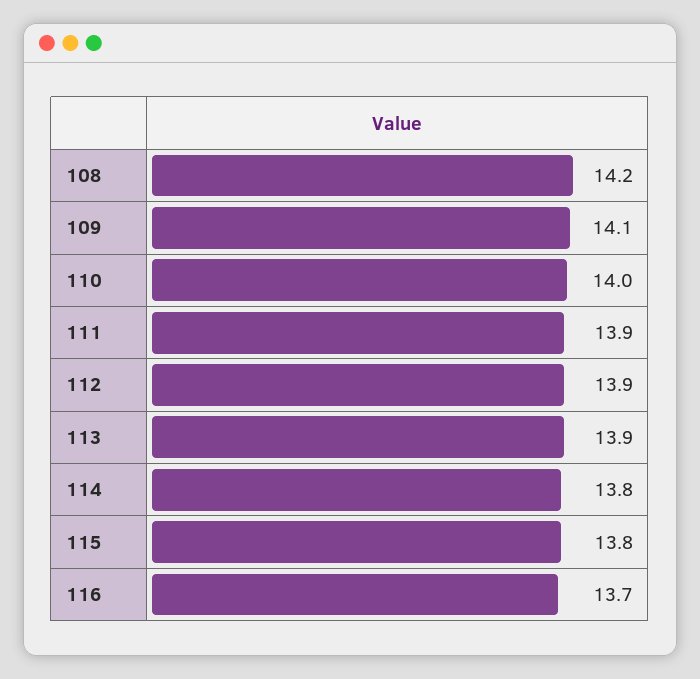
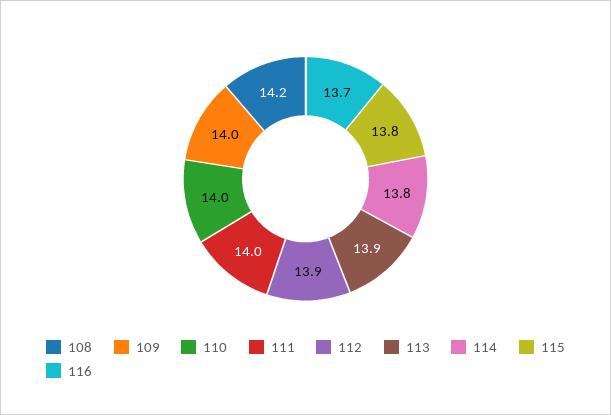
  {
    "108": 14.2,
-   "109": 14.1,
+   "109": 14,
    "110": 14,
-   "111": 13.9,
+   "111": 14,
    "112": 13.9,
    "113": 13.9,
    "114": 13.8,
    "115": 13.8,
    "116": 13.7
  }

